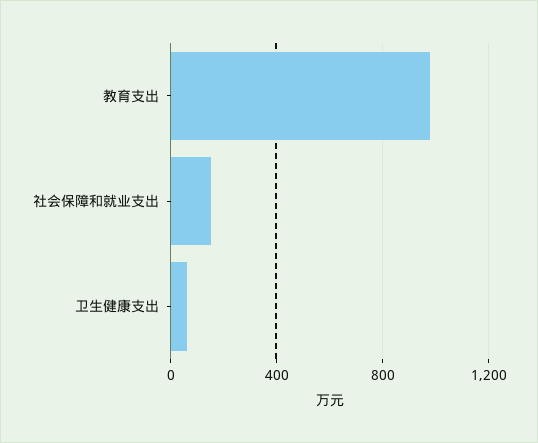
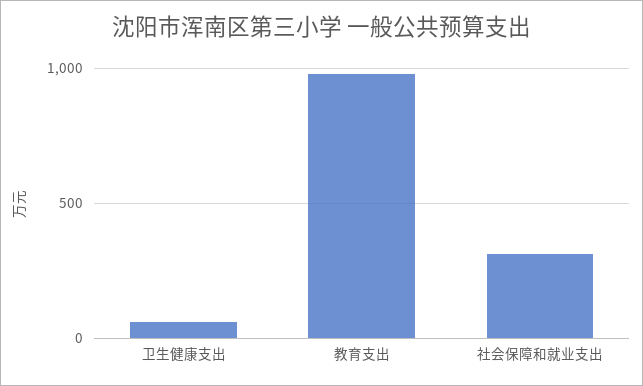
  {
    "教育支出": 1000,
-   "社会保障和就业支出": 150,
+   "社会保障和就业支出": 300,
    "卫生健康支出": 50
  }

